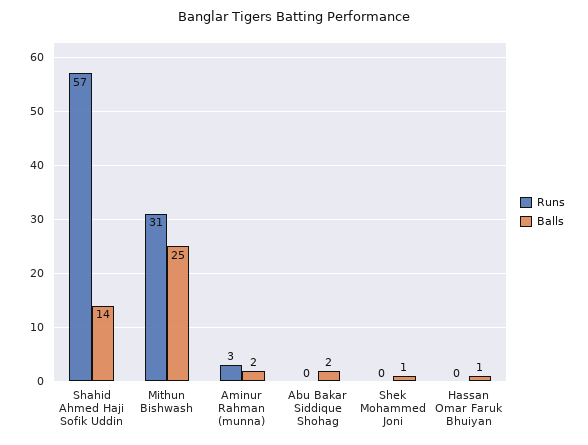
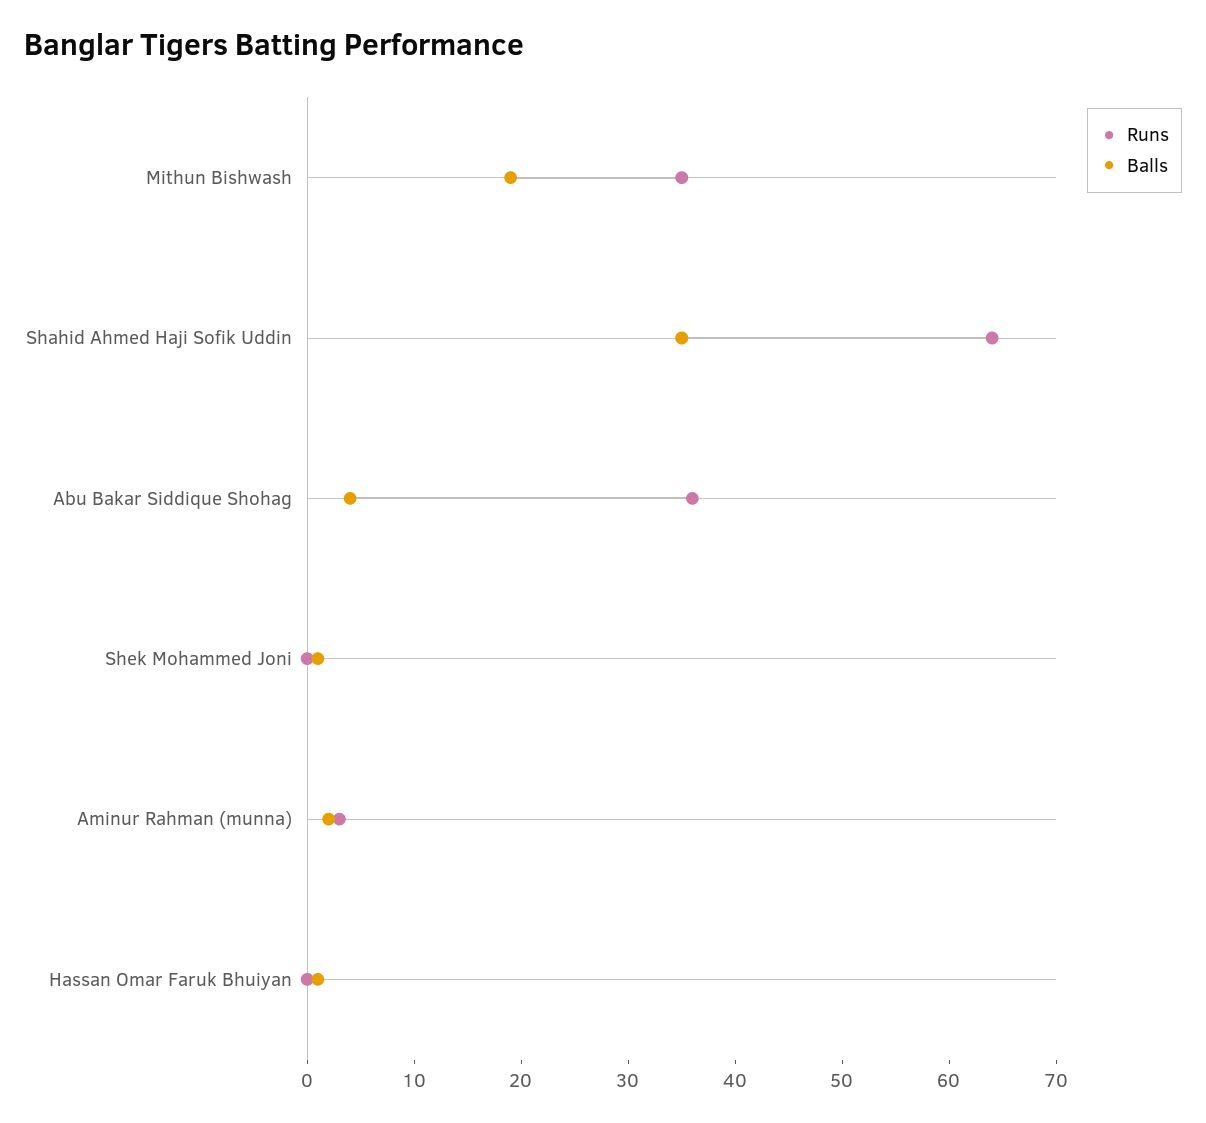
  {
    "Runs": {
-     "Shahid Ahmed Haji Sofik Uddin": 57,
+     "Shahid Ahmed Haji Sofik Uddin": 64,
-     "Mithun Bishwash": 31,
+     "Mithun Bishwash": 35,
      "Aminur Rahman (munna)": 3,
-     "Abu Bakar Siddique Shohag": 0,
+     "Abu Bakar Siddique Shohag": 36,
      "Shek Mohammed Joni": 0,
      "Hassan Omar Faruk Bhuiyan": 0
    },
    "Balls": {
-     "Shahid Ahmed Haji Sofik Uddin": 14,
+     "Shahid Ahmed Haji Sofik Uddin": 35,
-     "Mithun Bishwash": 25,
+     "Mithun Bishwash": 19,
      "Aminur Rahman (munna)": 2,
-     "Abu Bakar Siddique Shohag": 2,
+     "Abu Bakar Siddique Shohag": 4,
      "Shek Mohammed Joni": 1,
      "Hassan Omar Faruk Bhuiyan": 1
    }
  }

